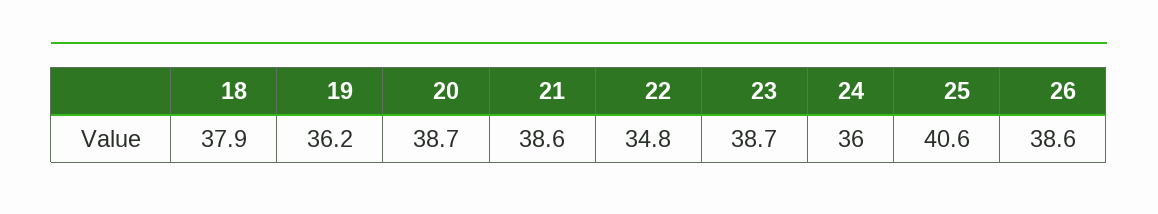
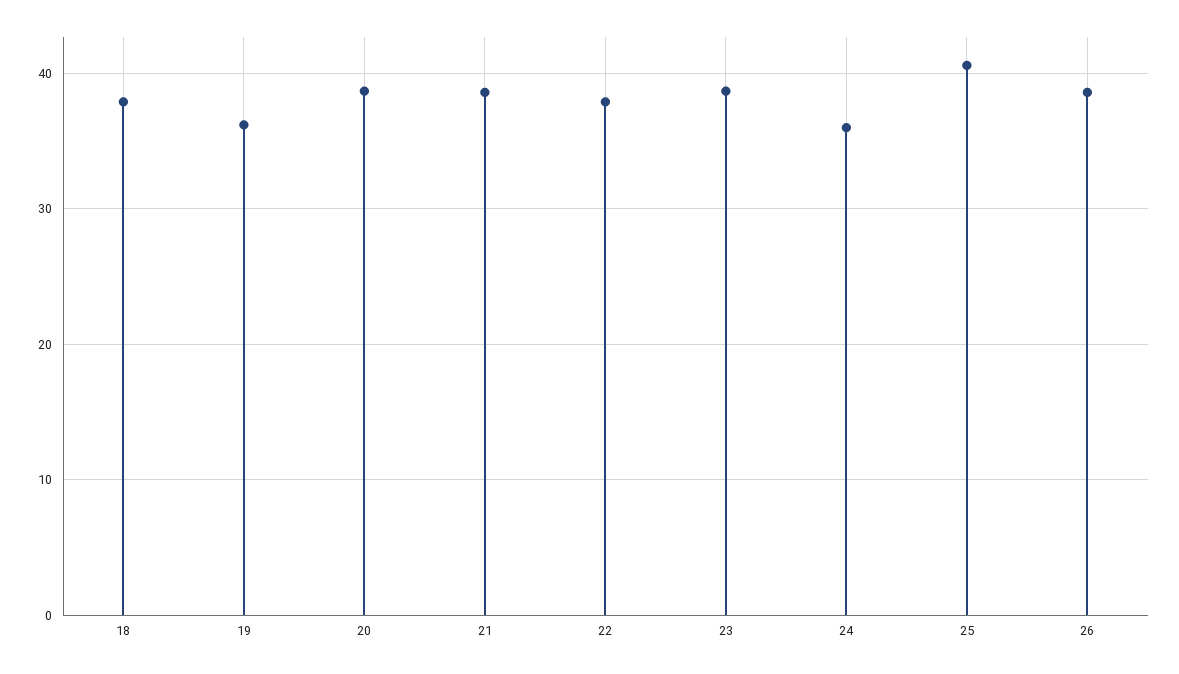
  {
    "18": 37.9,
    "19": 36.2,
    "20": 38.7,
    "21": 38.6,
-   "22": 34.8,
+   "22": 38,
    "23": 38.7,
    "24": 36,
    "25": 40.6,
    "26": 38.6
  }

